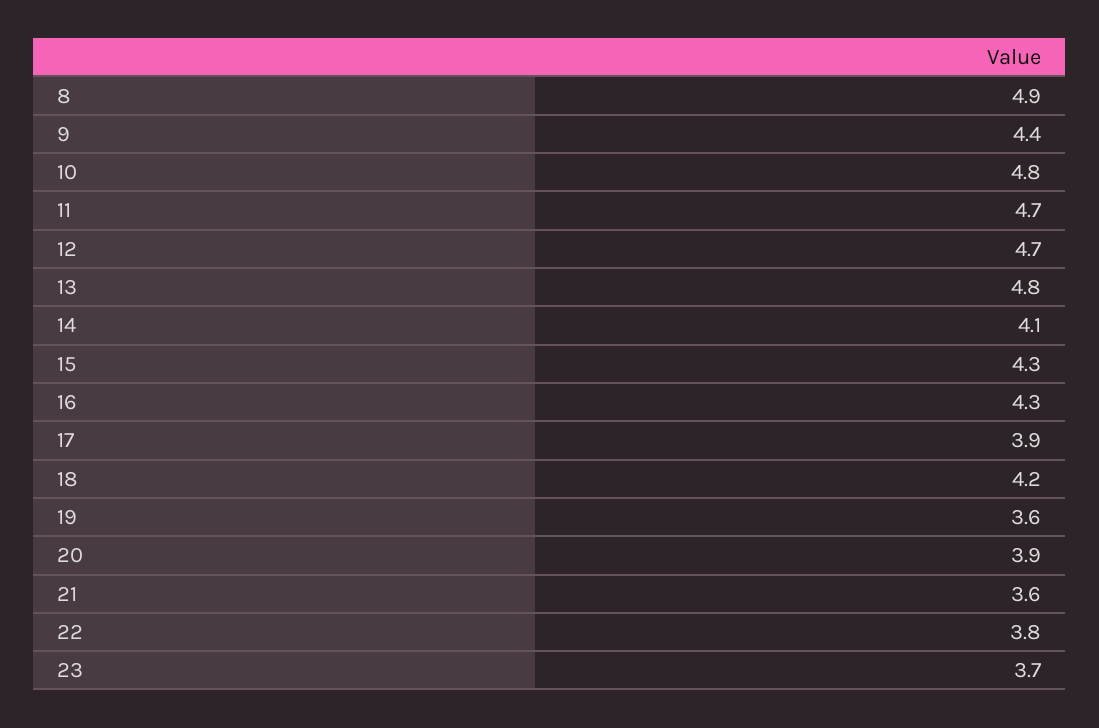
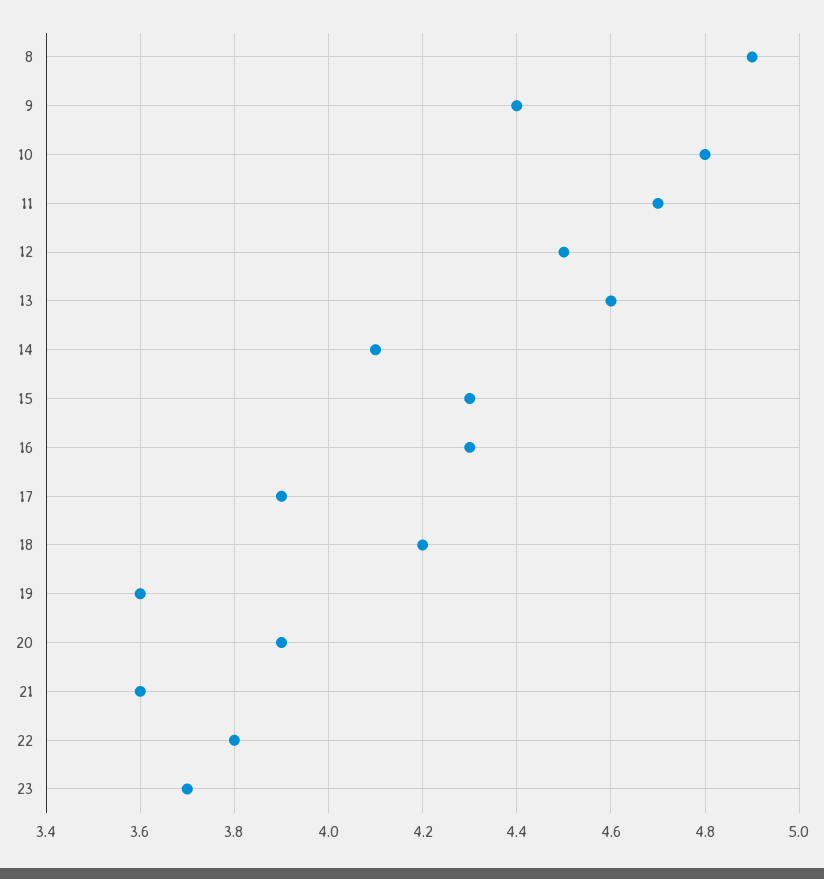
  {
    "8": 4.9,
    "9": 4.4,
    "10": 4.8,
    "11": 4.7,
-   "12": 4.7,
+   "12": 4.5,
-   "13": 4.8,
+   "13": 4.6,
    "14": 4.1,
    "15": 4.3,
    "16": 4.3,
    "17": 3.9,
    "18": 4.2,
    "19": 3.6,
    "20": 3.9,
    "21": 3.6,
    "22": 3.8,
    "23": 3.7
  }

